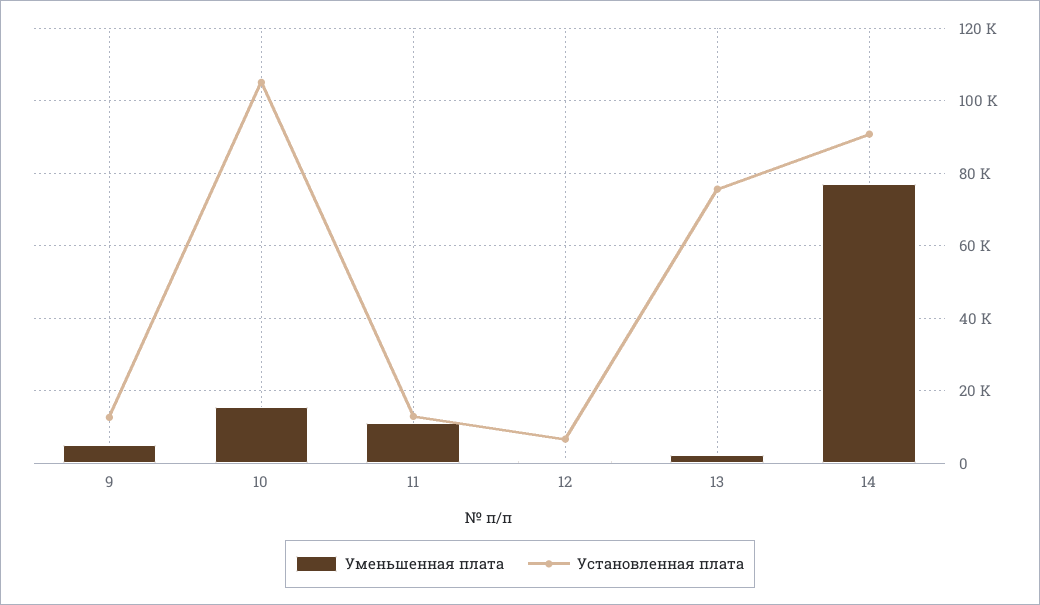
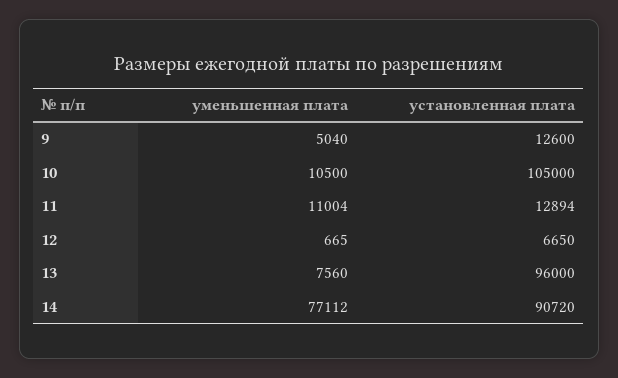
  {
    "Уменьшенная плата": {
      "9": 5040,
-     "10": 16000,
+     "10": 10500,
      "11": 11004,
      "12": 665,
-     "13": 2000,
+     "13": 7560,
      "14": 77112
    },
    "Установленная плата": {
      "9": 12600,
      "10": 105000,
      "11": 12894,
      "12": 6650,
-     "13": 76000,
+     "13": 96000,
      "14": 90720
    }
  }

